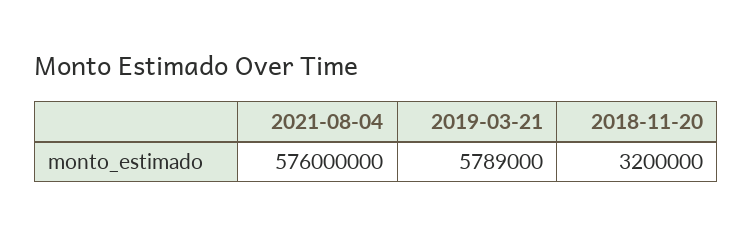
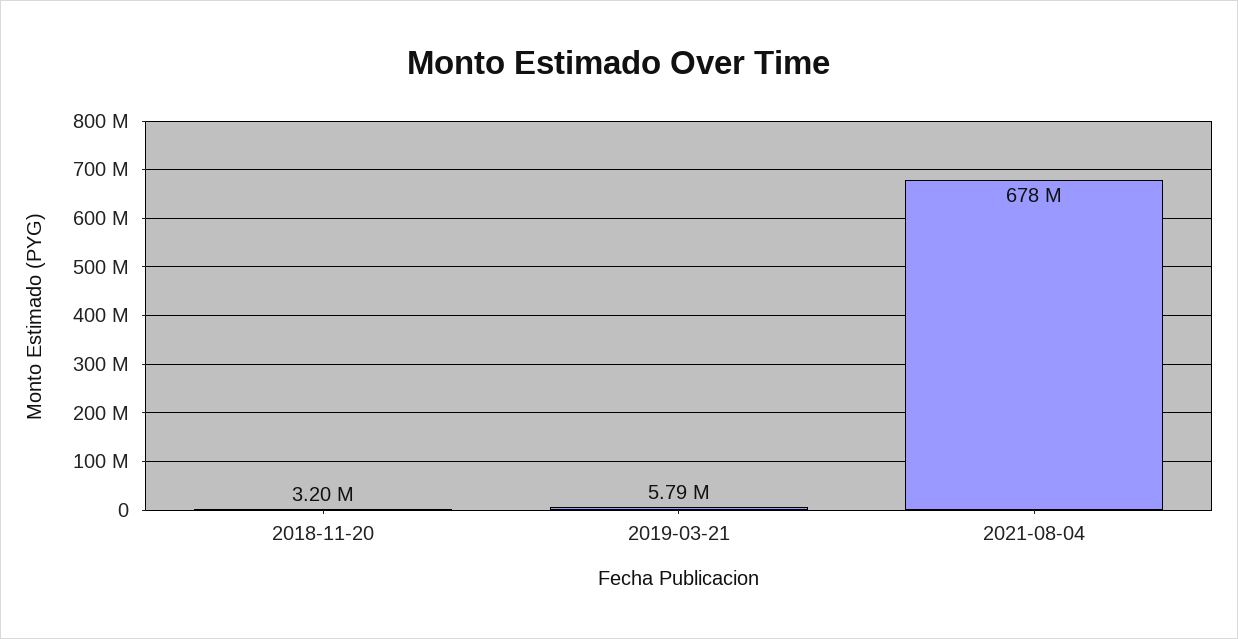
  {
-   "2021-08-04": 576000000,
+   "2021-08-04": 678000000,
    "2019-03-21": 5789000,
    "2018-11-20": 3200000
  }

